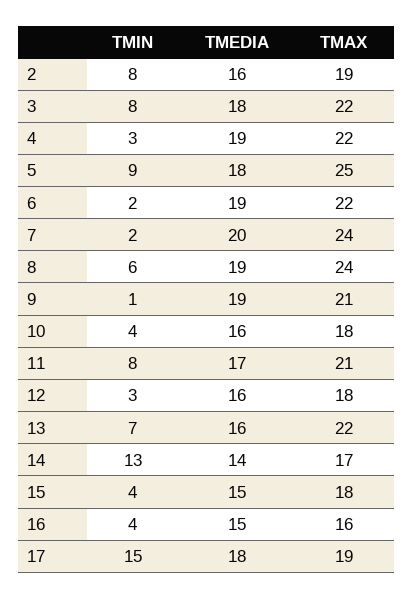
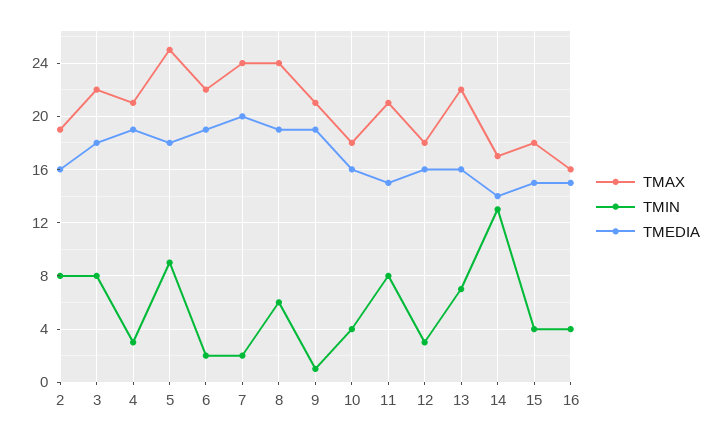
  {
    "TMIN": {
      "2": 8,
      "3": 8,
      "4": 3,
      "5": 9,
      "6": 2,
      "7": 2,
      "8": 6,
      "9": 1,
      "10": 4,
      "11": 8,
      "12": 3,
      "13": 7,
      "14": 13,
      "15": 4,
-     "16": 4,
+     "16": 4
-     "17": 15
    },
    "TMEDIA": {
      "2": 16,
      "3": 18,
      "4": 19,
      "5": 18,
      "6": 19,
      "7": 20,
      "8": 19,
      "9": 19,
      "10": 16,
-     "11": 17,
+     "11": 15,
      "12": 16,
      "13": 16,
      "14": 14,
      "15": 15,
-     "16": 15,
+     "16": 15
-     "17": 18
    },
    "TMAX": {
      "2": 19,
      "3": 22,
-     "4": 22,
+     "4": 21,
      "5": 25,
      "6": 22,
      "7": 24,
      "8": 24,
      "9": 21,
      "10": 18,
      "11": 21,
      "12": 18,
      "13": 22,
      "14": 17,
      "15": 18,
-     "16": 16,
+     "16": 16
-     "17": 19
    }
  }

